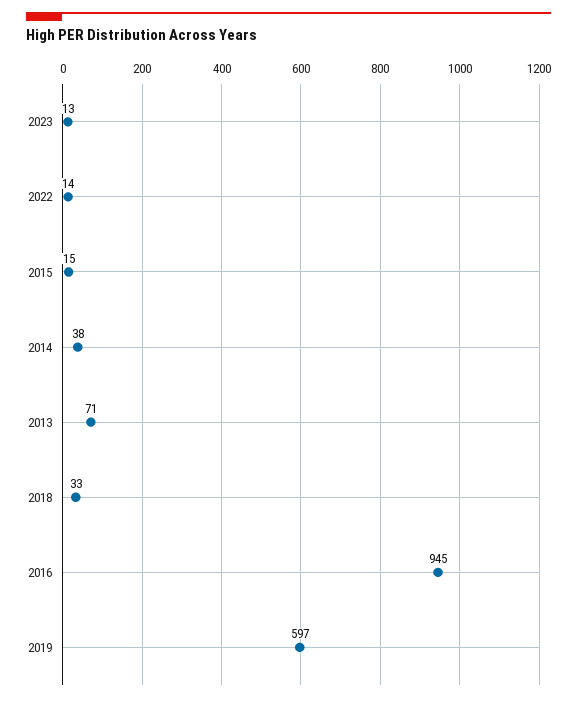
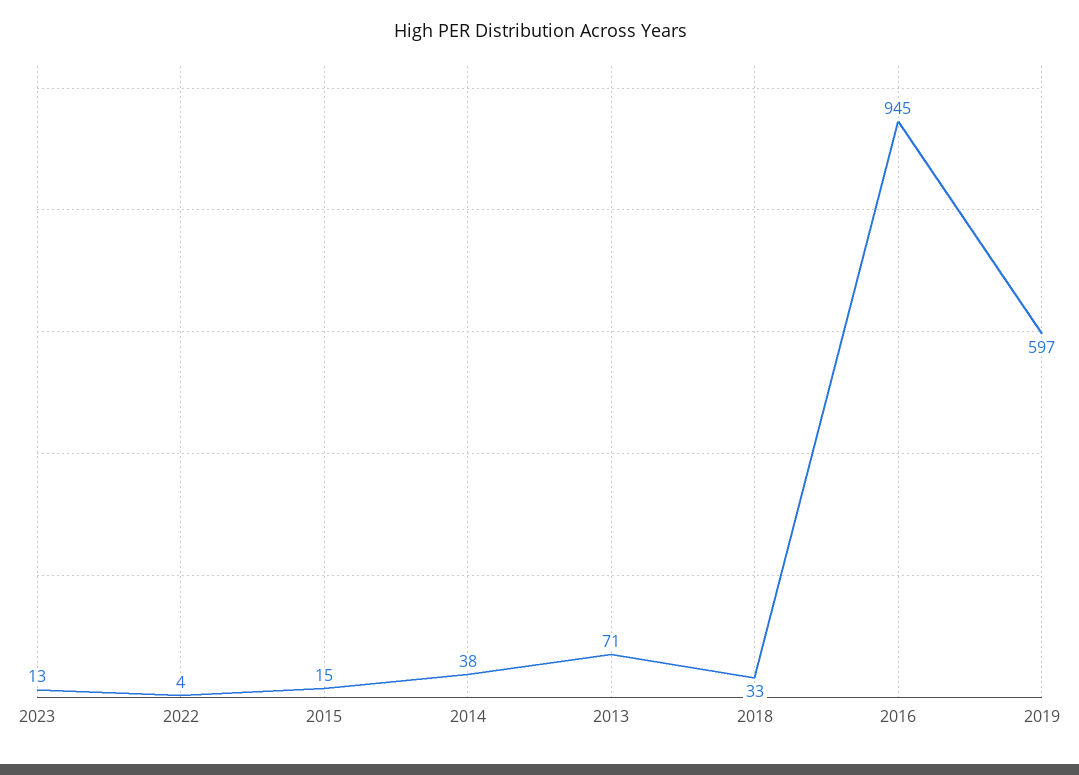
  {
    "2023": 13,
-   "2022": 14,
+   "2022": 4,
    "2015": 15,
    "2014": 38,
    "2013": 71,
    "2018": 33,
    "2016": 945,
    "2019": 597
  }

